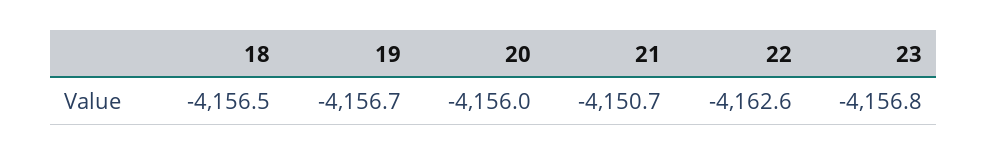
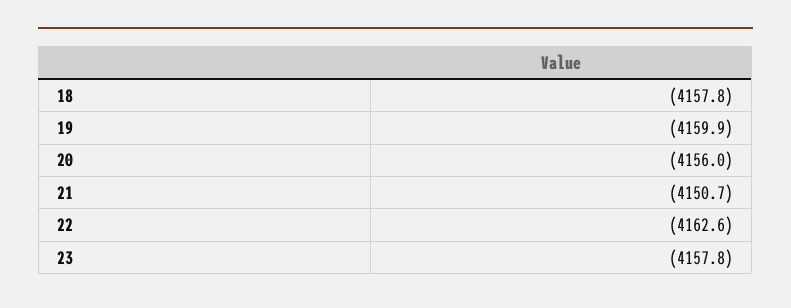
  {
-   "18": -4156.5,
+   "18": -4157.8,
-   "19": -4156.7,
+   "19": -4159.9,
    "20": -4156,
    "21": -4150.7,
    "22": -4162.6,
-   "23": -4156.8
+   "23": -4157.8
  }

